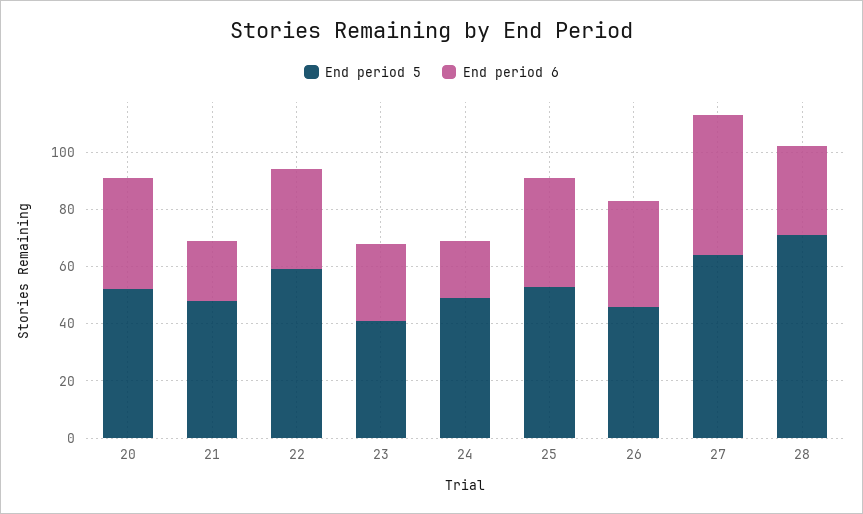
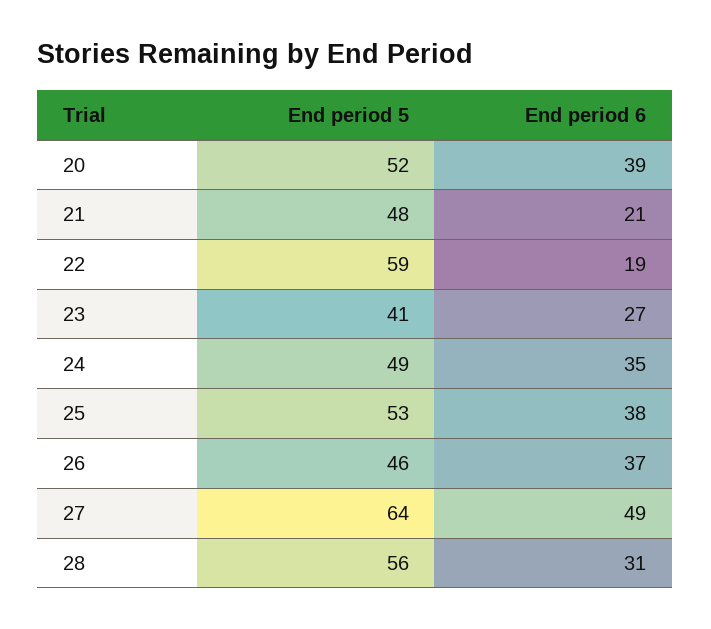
  {
    "End period 5": {
      "20": 52,
      "21": 48,
      "22": 59,
      "23": 41,
      "24": 49,
      "25": 53,
      "26": 46,
      "27": 64,
-     "28": 70
+     "28": 56
    },
    "End period 6": {
      "20": 39,
      "21": 21,
-     "22": 35,
+     "22": 19,
      "23": 27,
-     "24": 20,
+     "24": 35,
      "25": 38,
      "26": 37,
      "27": 49,
      "28": 31
    }
  }

